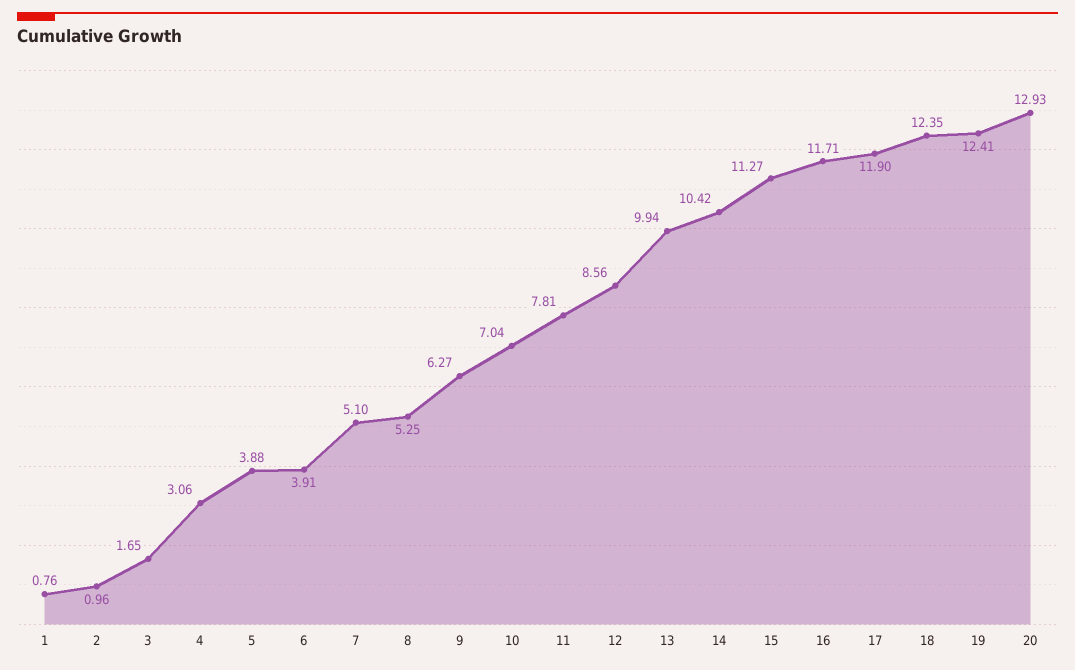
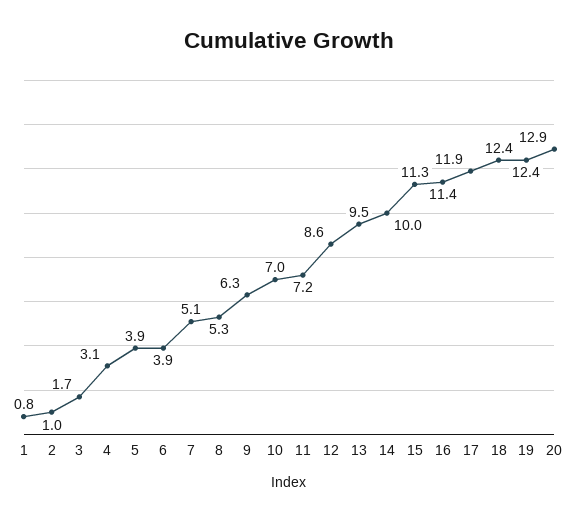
  {
    "1": 0.76,
    "2": 0.96,
    "3": 1.65,
    "4": 3.06,
    "5": 3.88,
    "6": 3.91,
    "7": 5.1,
    "8": 5.25,
    "9": 6.27,
    "10": 7.04,
-   "11": 7.81,
+   "11": 7.2,
    "12": 8.56,
-   "13": 9.94,
+   "13": 9.5,
-   "14": 10.42,
+   "14": 10,
    "15": 11.27,
-   "16": 11.71,
+   "16": 11.4,
    "17": 11.9,
    "18": 12.35,
    "19": 12.41,
    "20": 12.93
  }

